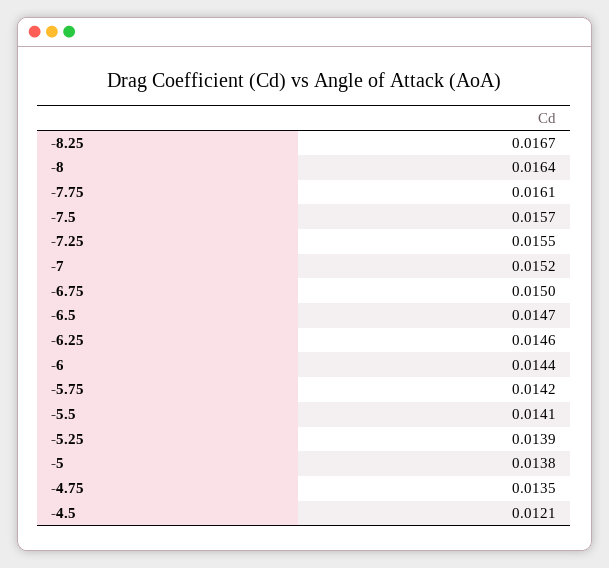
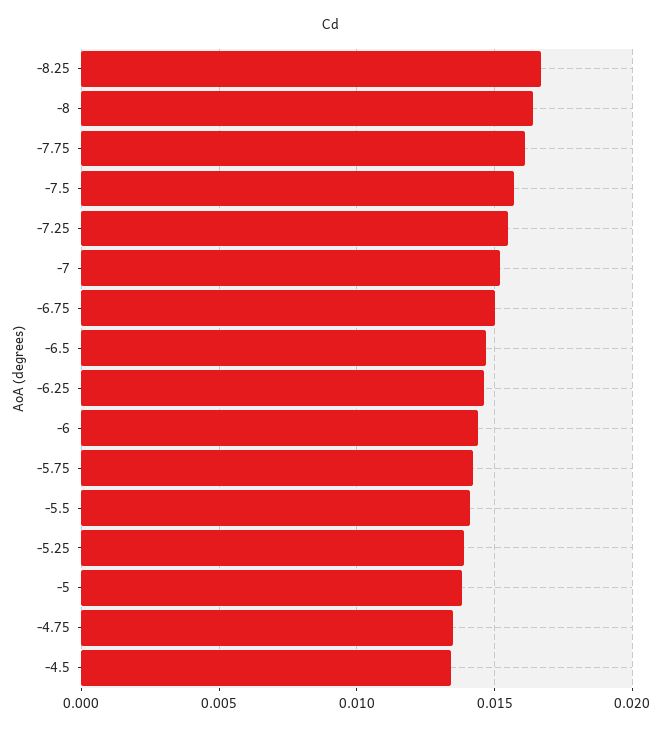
  {
    "-8.25": 0.0167,
    "-8": 0.0164,
    "-7.75": 0.0161,
    "-7.5": 0.0157,
    "-7.25": 0.0155,
    "-7": 0.0152,
    "-6.75": 0.015,
    "-6.5": 0.0147,
    "-6.25": 0.0146,
    "-6": 0.0144,
    "-5.75": 0.0142,
    "-5.5": 0.0141,
    "-5.25": 0.0139,
    "-5": 0.0138,
    "-4.75": 0.0135,
-   "-4.5": 0.0121
+   "-4.5": 0.0135
  }

